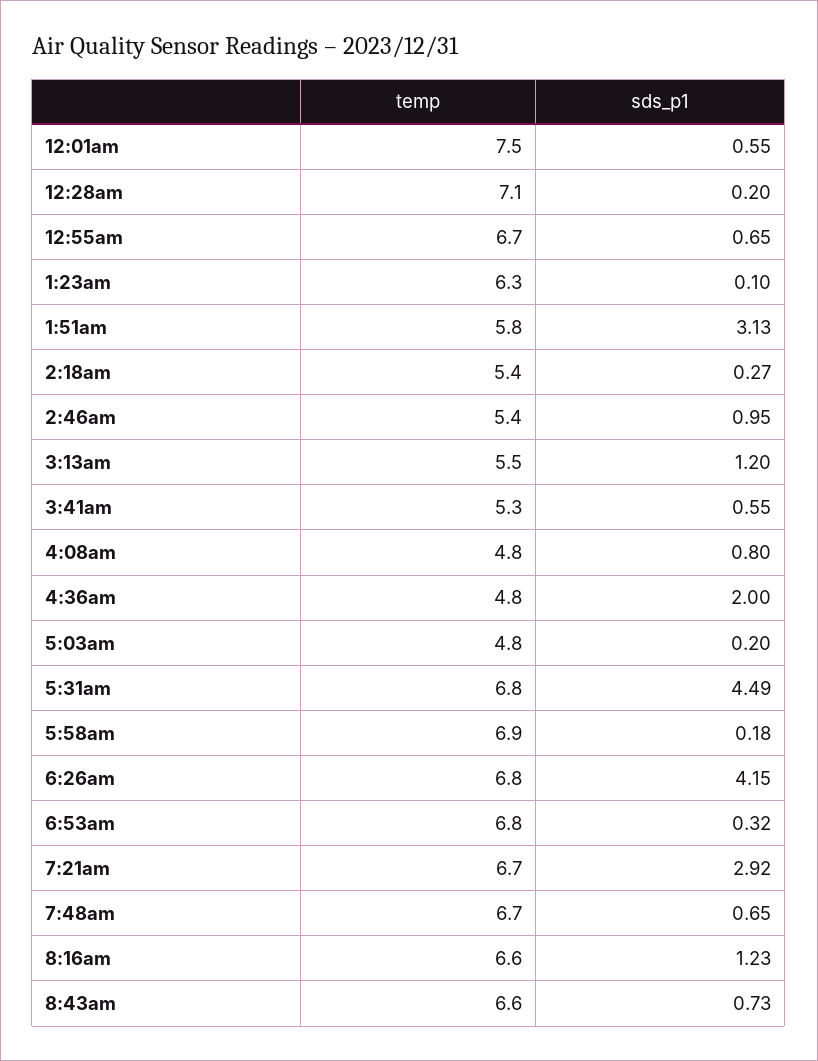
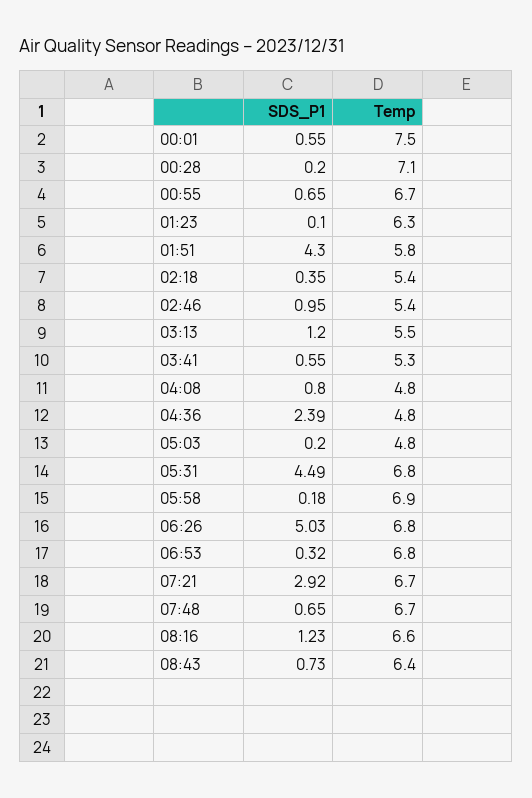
  {
    "temp": {
      "12:01am": 7.5,
      "12:28am": 7.1,
      "12:55am": 6.7,
      "1:23am": 6.3,
      "1:51am": 5.8,
      "2:18am": 5.4,
      "2:46am": 5.4,
      "3:13am": 5.5,
      "3:41am": 5.3,
      "4:08am": 4.8,
      "4:36am": 4.8,
      "5:03am": 4.8,
      "5:31am": 6.8,
      "5:58am": 6.9,
      "6:26am": 6.8,
      "6:53am": 6.8,
      "7:21am": 6.7,
      "7:48am": 6.7,
      "8:16am": 6.6,
-     "8:43am": 6.6
+     "8:43am": 6.4
    },
    "sds_p1": {
      "12:01am": 0.55,
      "12:28am": 0.2,
      "12:55am": 0.65,
      "1:23am": 0.1,
-     "1:51am": 3.13,
+     "1:51am": 4.3,
-     "2:18am": 0.27,
+     "2:18am": 0.35,
      "2:46am": 0.95,
      "3:13am": 1.2,
      "3:41am": 0.55,
      "4:08am": 0.8,
-     "4:36am": 2,
+     "4:36am": 2.39,
      "5:03am": 0.2,
      "5:31am": 4.49,
      "5:58am": 0.18,
-     "6:26am": 4.15,
+     "6:26am": 5.03,
      "6:53am": 0.32,
      "7:21am": 2.92,
      "7:48am": 0.65,
      "8:16am": 1.23,
      "8:43am": 0.73
    }
  }

